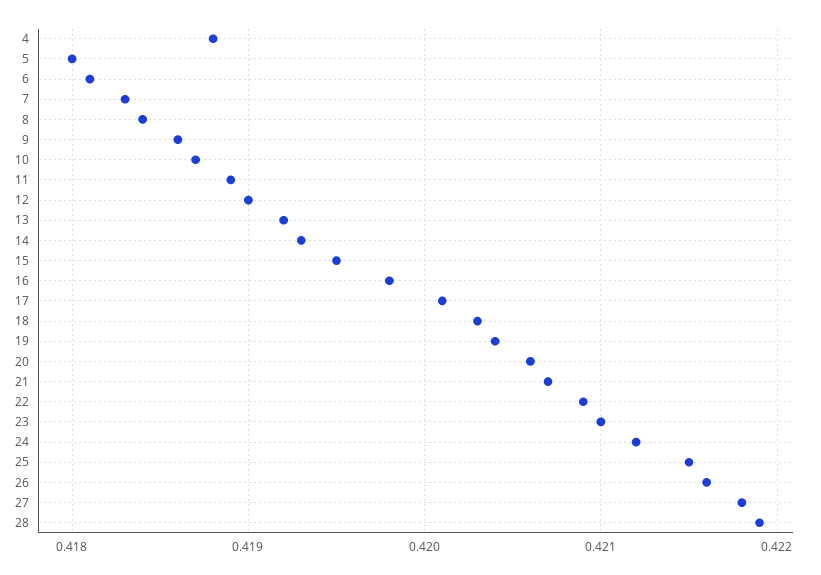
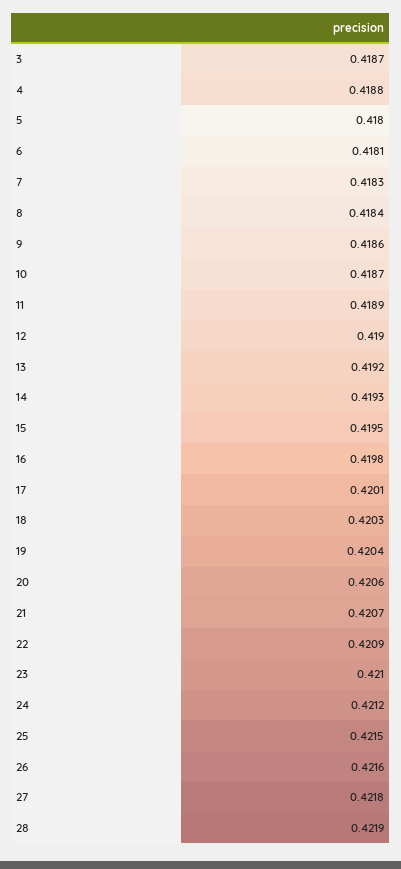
  {
    "4": 0.4188,
    "5": 0.418,
    "6": 0.4181,
    "7": 0.4183,
    "8": 0.4184,
    "9": 0.4186,
    "10": 0.4187,
    "11": 0.4189,
    "12": 0.419,
    "13": 0.4192,
    "14": 0.4193,
    "15": 0.4195,
    "16": 0.4198,
    "17": 0.4201,
    "18": 0.4203,
    "19": 0.4204,
    "20": 0.4206,
    "21": 0.4207,
    "22": 0.4209,
    "23": 0.421,
    "24": 0.4212,
    "25": 0.4215,
    "26": 0.4216,
    "27": 0.4218,
-   "28": 0.4219
+   "28": 0.4219,
+   "3": 0.4187
  }

